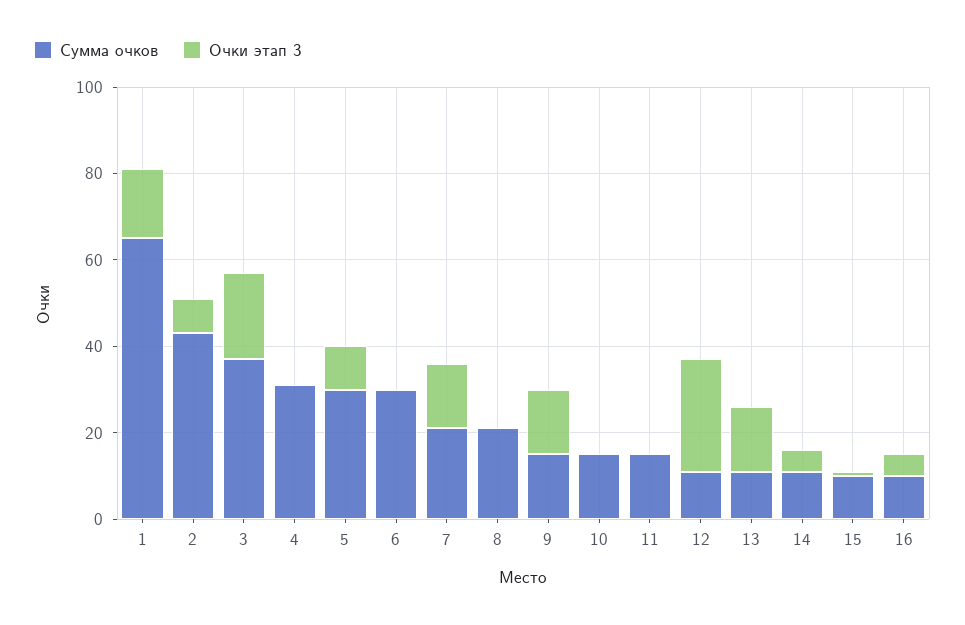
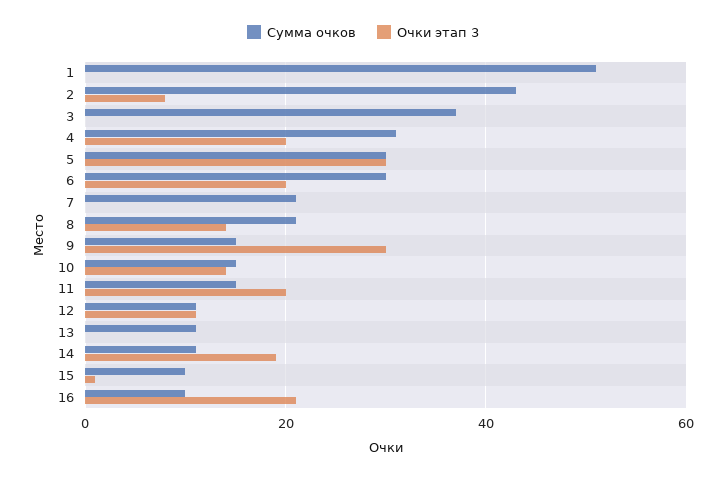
  {
    "Сумма очков": {
-     "1": 65,
+     "1": 50,
      "2": 45,
      "3": 35,
      "4": 30,
      "5": 30,
      "6": 30,
      "7": 20,
      "8": 20,
      "9": 15,
      "10": 15,
      "11": 15,
      "12": 10,
      "13": 10,
      "14": 10,
      "15": 10,
      "16": 10
    },
    "Очки этап 3": {
-     "1": 15,
+     "1": 0,
      "2": 10,
-     "3": 20,
+     "3": 0,
-     "4": 0,
+     "4": 20,
-     "5": 10,
+     "5": 30,
-     "6": 0,
+     "6": 20,
-     "7": 15,
+     "7": 0,
-     "8": 0,
+     "8": 15,
-     "9": 15,
+     "9": 30,
-     "10": 0,
+     "10": 15,
-     "11": 0,
+     "11": 20,
-     "12": 25,
+     "12": 10,
-     "13": 15,
+     "13": 0,
-     "14": 5,
+     "14": 20,
      "15": 0,
-     "16": 5
+     "16": 20
    }
  }

